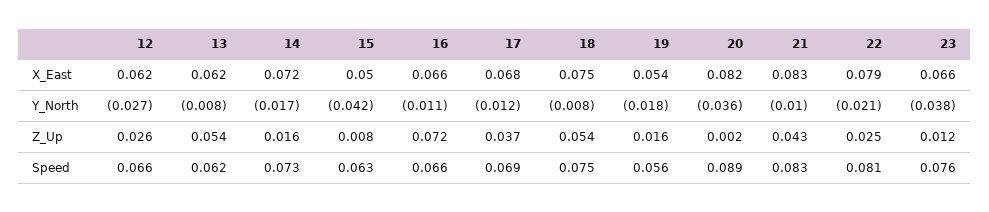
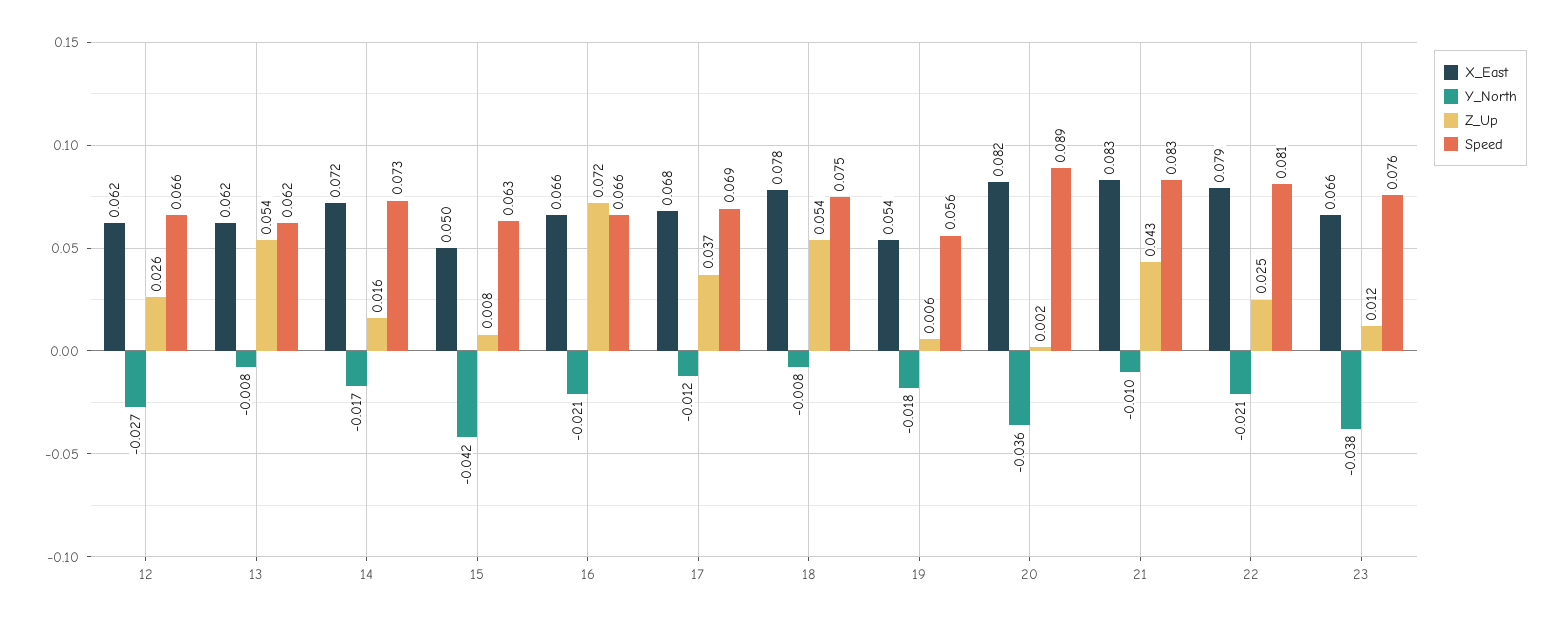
  {
    "X_East": {
      "12": 0.062,
      "13": 0.062,
      "14": 0.072,
      "15": 0.05,
      "16": 0.066,
      "17": 0.068,
-     "18": 0.075,
+     "18": 0.078,
      "19": 0.054,
      "20": 0.082,
      "21": 0.083,
      "22": 0.079,
      "23": 0.066
    },
    "Y_North": {
      "12": -0.027,
      "13": -0.008,
      "14": -0.017,
      "15": -0.042,
-     "16": -0.011,
+     "16": -0.021,
      "17": -0.012,
      "18": -0.008,
      "19": -0.018,
      "20": -0.036,
      "21": -0.01,
      "22": -0.021,
      "23": -0.038
    },
    "Z_Up": {
      "12": 0.026,
      "13": 0.054,
      "14": 0.016,
      "15": 0.008,
      "16": 0.072,
      "17": 0.037,
      "18": 0.054,
-     "19": 0.016,
+     "19": 0.006,
      "20": 0.002,
      "21": 0.043,
      "22": 0.025,
      "23": 0.012
    },
    "Speed": {
      "12": 0.066,
      "13": 0.062,
      "14": 0.073,
      "15": 0.063,
      "16": 0.066,
      "17": 0.069,
      "18": 0.075,
      "19": 0.056,
      "20": 0.089,
      "21": 0.083,
      "22": 0.081,
      "23": 0.076
    }
  }

